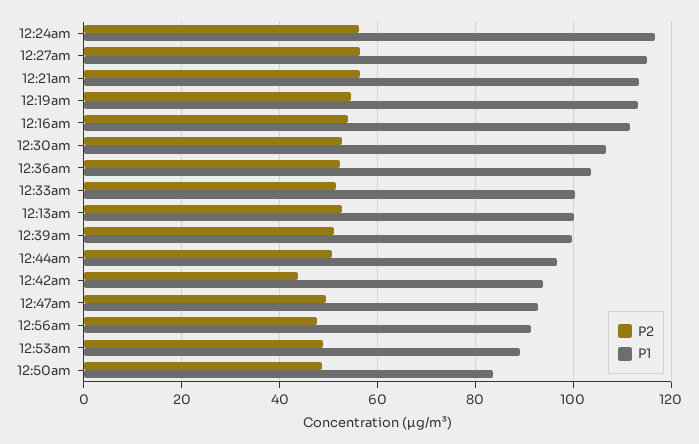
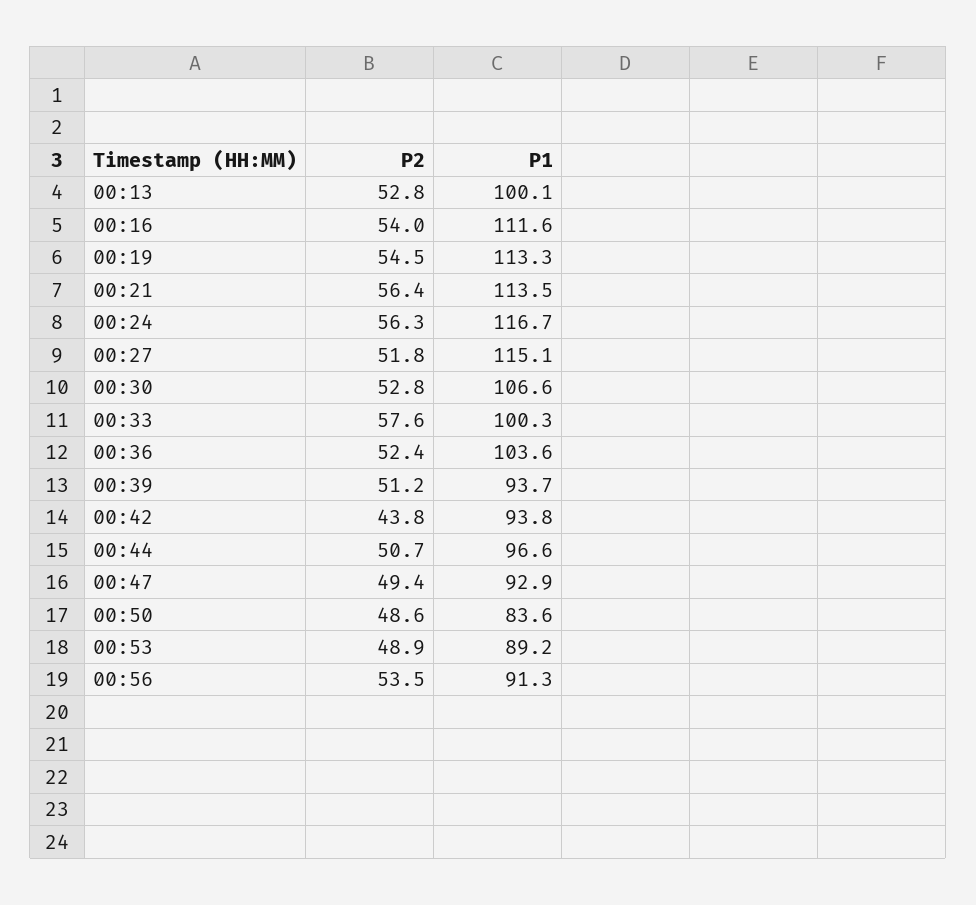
  {
    "P2": {
      "12:24am": 56.3,
-     "12:27am": 56,
+     "12:27am": 51.8,
      "12:21am": 56.4,
      "12:19am": 54.5,
      "12:16am": 54,
      "12:30am": 52.8,
      "12:36am": 52.4,
-     "12:33am": 52,
+     "12:33am": 57.6,
      "12:13am": 52.8,
      "12:39am": 51.2,
      "12:44am": 50.7,
      "12:42am": 43.8,
      "12:47am": 49.4,
-     "12:56am": 48,
+     "12:56am": 53.5,
      "12:53am": 48.9,
      "12:50am": 48.6
    },
    "P1": {
      "12:24am": 116.7,
      "12:27am": 115.1,
      "12:21am": 113.5,
      "12:19am": 113.3,
      "12:16am": 111.6,
      "12:30am": 106.6,
      "12:36am": 103.6,
      "12:33am": 100.3,
      "12:13am": 100.1,
-     "12:39am": 100,
+     "12:39am": 93.7,
      "12:44am": 96.6,
      "12:42am": 93.8,
      "12:47am": 92.9,
      "12:56am": 91.3,
      "12:53am": 89.2,
      "12:50am": 83.6
    }
  }

